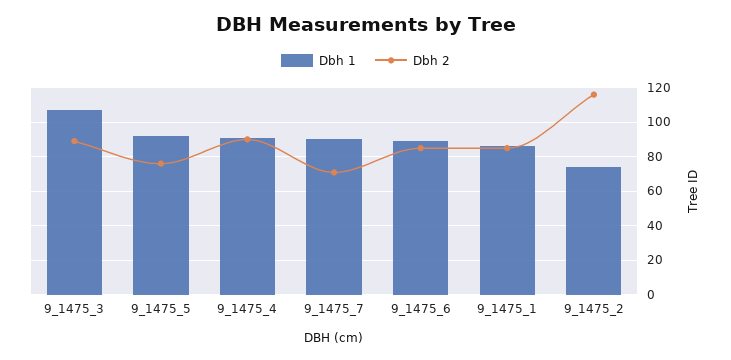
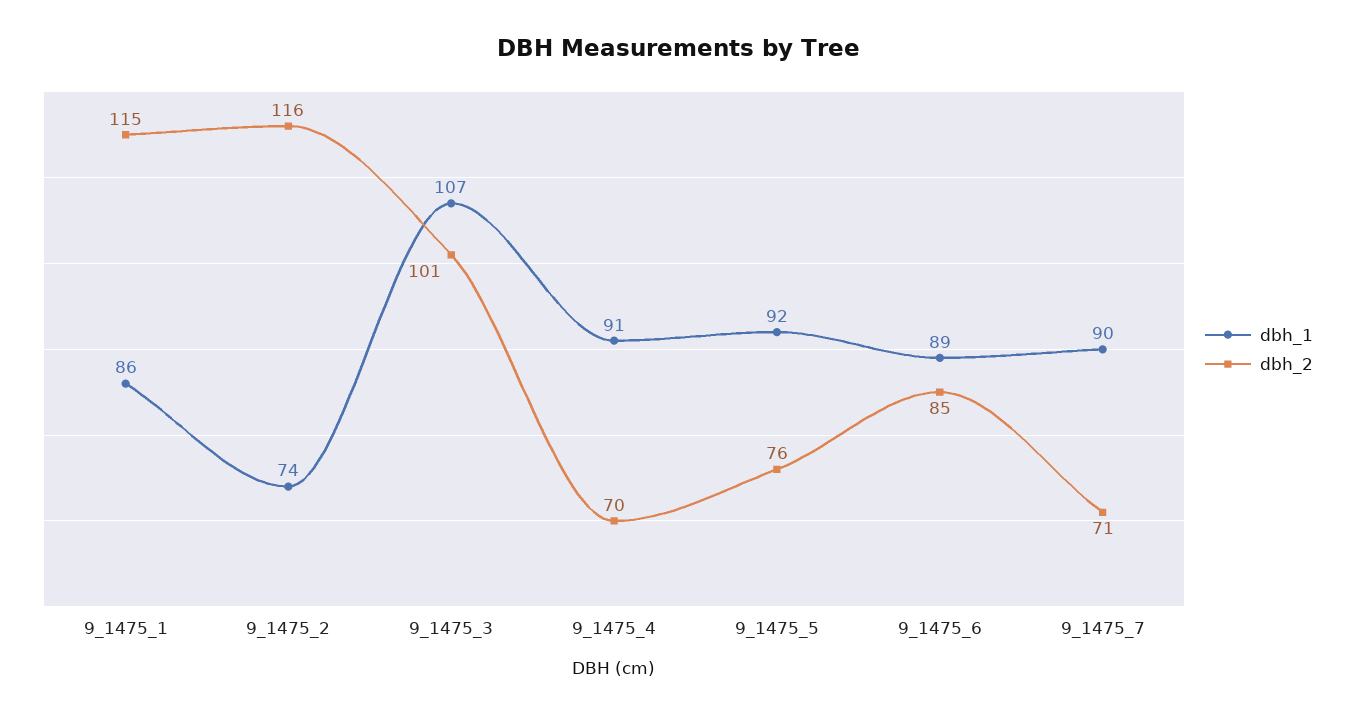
  {
    "Dbh 1": {
      "9_1475_3": 107,
      "9_1475_5": 92,
      "9_1475_4": 91,
      "9_1475_7": 90,
      "9_1475_6": 89,
      "9_1475_1": 86,
      "9_1475_2": 74
    },
    "Dbh 2": {
-     "9_1475_3": 90,
+     "9_1475_3": 101,
      "9_1475_5": 76,
-     "9_1475_4": 90,
+     "9_1475_4": 70,
      "9_1475_7": 71,
      "9_1475_6": 85,
-     "9_1475_1": 85,
+     "9_1475_1": 115,
      "9_1475_2": 116
    }
  }

